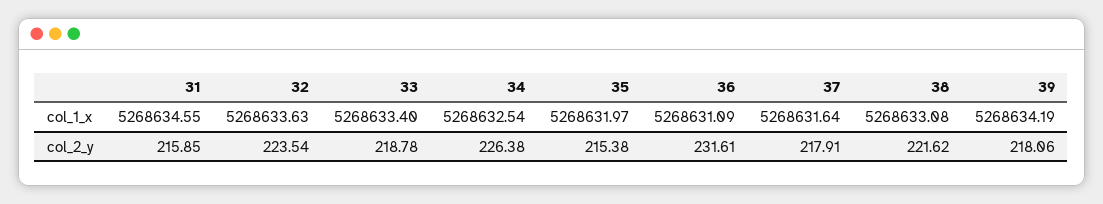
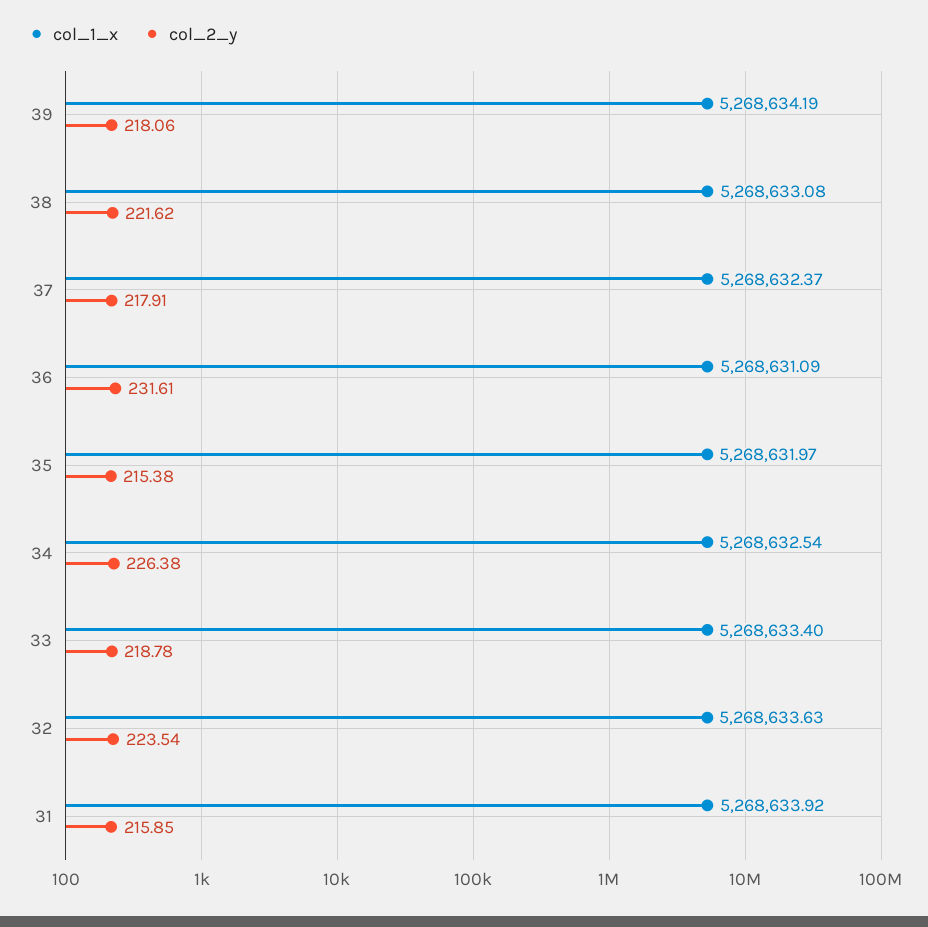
  {
    "col_1_x": {
-     "31": 5268634.55,
+     "31": 5268633.92,
      "32": 5268633.63,
      "33": 5268633.4,
      "34": 5268632.54,
      "35": 5268631.97,
      "36": 5268631.09,
-     "37": 5268631.64,
+     "37": 5268632.37,
      "38": 5268633.08,
      "39": 5268634.19
    },
    "col_2_y": {
      "31": 215.85,
      "32": 223.54,
      "33": 218.78,
      "34": 226.38,
      "35": 215.38,
      "36": 231.61,
      "37": 217.91,
      "38": 221.62,
      "39": 218.06
    }
  }

